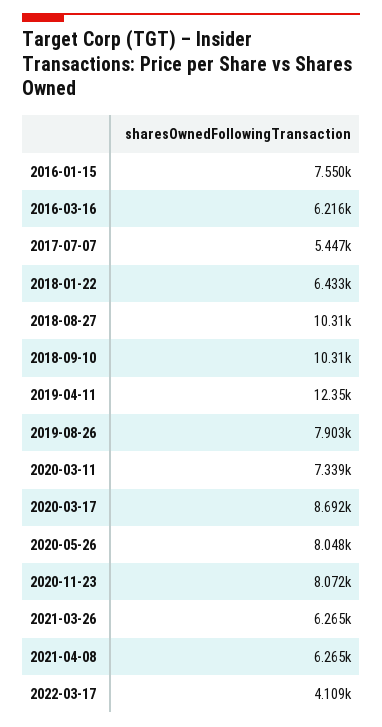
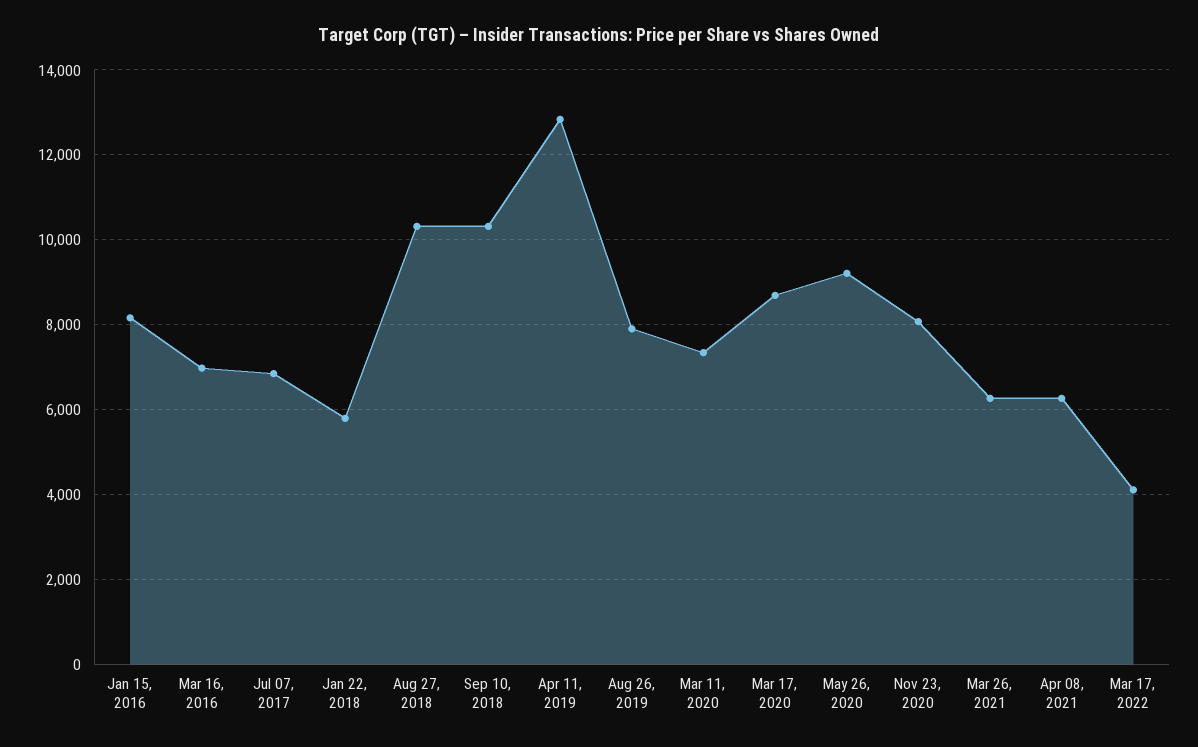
  {
-   "2016-01-15": 7550,
+   "2016-01-15": 8200,
-   "2016-03-16": 6216,
+   "2016-03-16": 7000,
-   "2017-07-07": 5447,
+   "2017-07-07": 6800,
-   "2018-01-22": 6433,
+   "2018-01-22": 5800,
    "2018-08-27": 10310,
    "2018-09-10": 10310,
-   "2019-04-11": 12350,
+   "2019-04-11": 12800,
    "2019-08-26": 7903,
    "2020-03-11": 7339,
    "2020-03-17": 8692,
-   "2020-05-26": 8048,
+   "2020-05-26": 9200,
    "2020-11-23": 8072,
    "2021-03-26": 6265,
    "2021-04-08": 6265,
    "2022-03-17": 4109
  }

